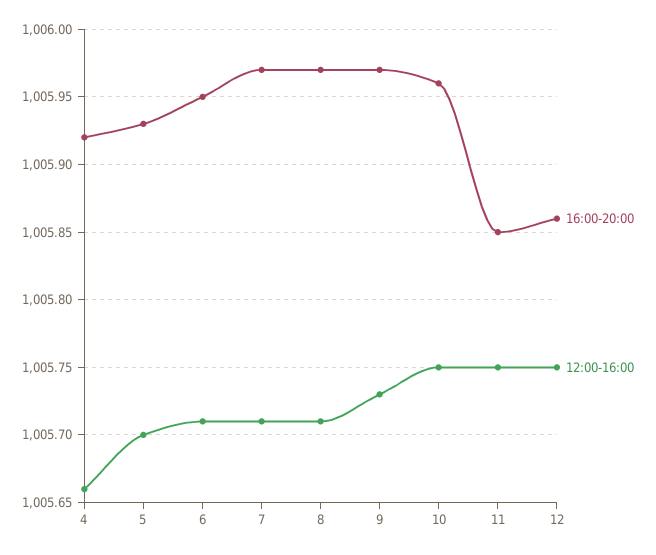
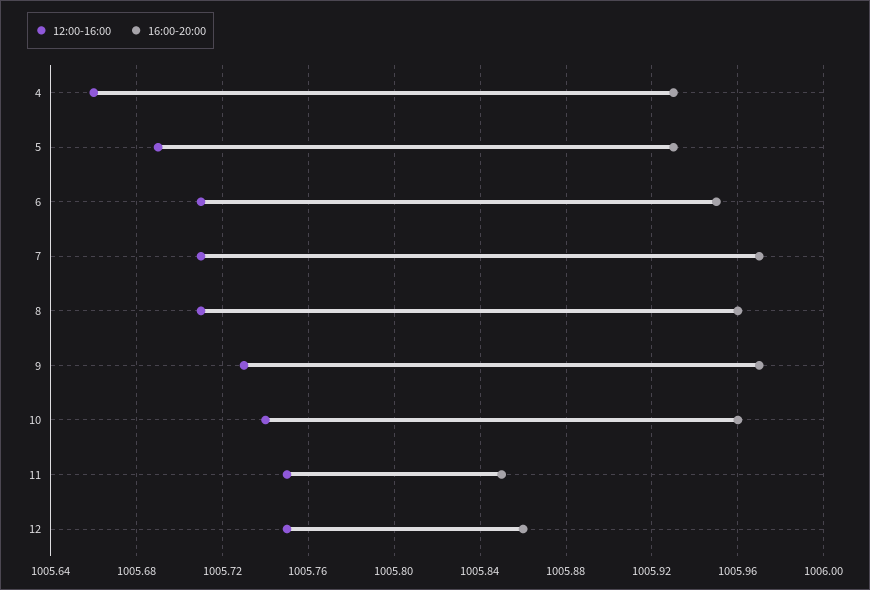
  {
    "16:00-20:00": {
-     "4": 1005.92,
+     "4": 1005.93,
      "5": 1005.93,
      "6": 1005.95,
      "7": 1005.97,
-     "8": 1005.97,
+     "8": 1005.96,
      "9": 1005.97,
      "10": 1005.96,
      "11": 1005.85,
      "12": 1005.86
    },
    "12:00-16:00": {
      "4": 1005.66,
-     "5": 1005.7,
+     "5": 1005.69,
      "6": 1005.71,
      "7": 1005.71,
      "8": 1005.71,
      "9": 1005.73,
-     "10": 1005.75,
+     "10": 1005.74,
      "11": 1005.75,
      "12": 1005.75
    }
  }

